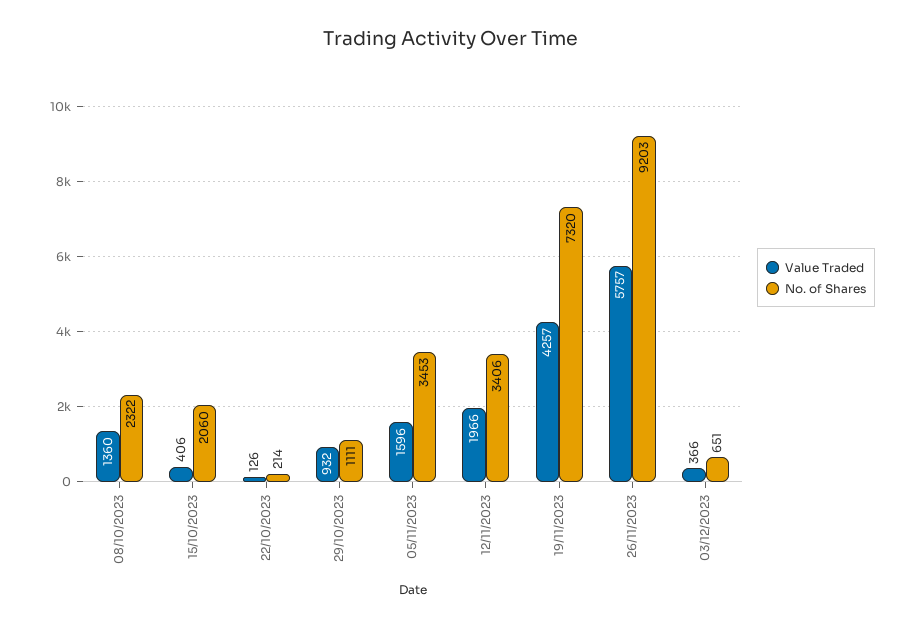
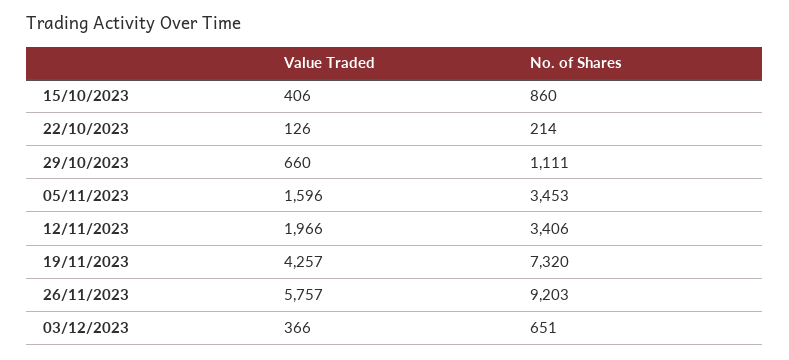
  {
    "Value Traded": {
-     "08/10/2023": 1360,
      "15/10/2023": 406,
      "22/10/2023": 126,
-     "29/10/2023": 932,
+     "29/10/2023": 660,
      "05/11/2023": 1596,
      "12/11/2023": 1966,
      "19/11/2023": 4257,
      "26/11/2023": 5757,
      "03/12/2023": 366
    },
    "No. of Shares": {
-     "08/10/2023": 2322,
-     "15/10/2023": 2060,
+     "15/10/2023": 860,
      "22/10/2023": 214,
      "29/10/2023": 1111,
      "05/11/2023": 3453,
      "12/11/2023": 3406,
      "19/11/2023": 7320,
      "26/11/2023": 9203,
      "03/12/2023": 651
    }
  }

